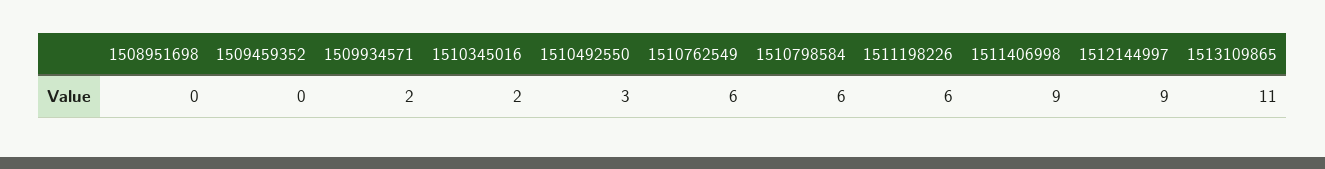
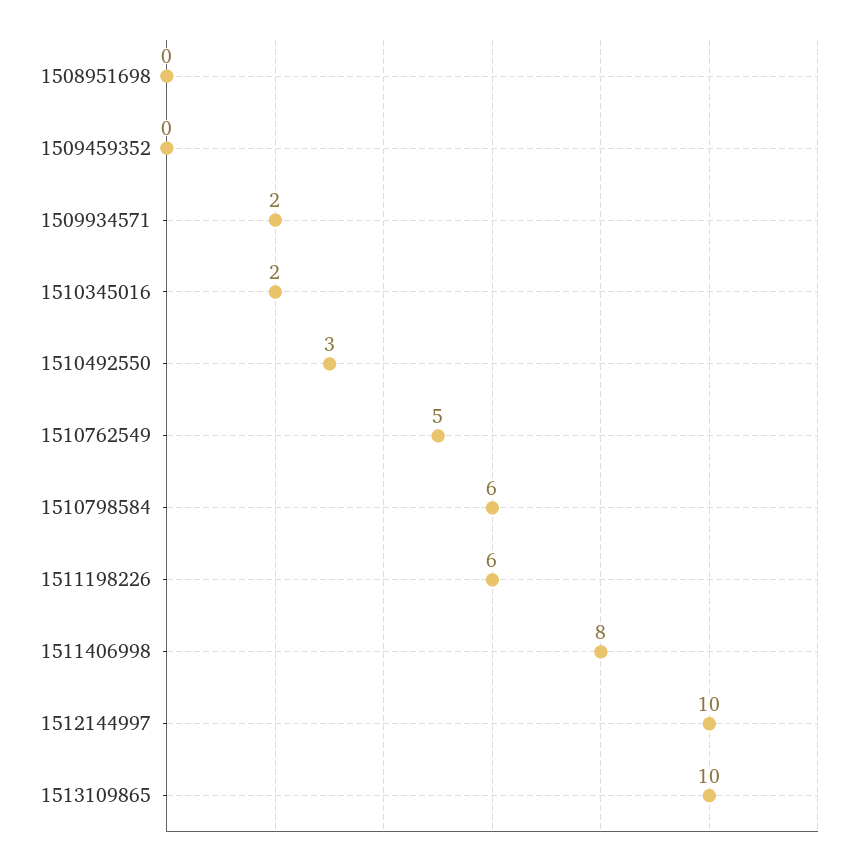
  {
    "1508951698": 0,
    "1509459352": 0,
    "1509934571": 2,
    "1510345016": 2,
    "1510492550": 3,
-   "1510762549": 6,
+   "1510762549": 5,
    "1510798584": 6,
    "1511198226": 6,
-   "1511406998": 9,
+   "1511406998": 8,
-   "1512144997": 9,
+   "1512144997": 10,
-   "1513109865": 11
+   "1513109865": 10
  }

